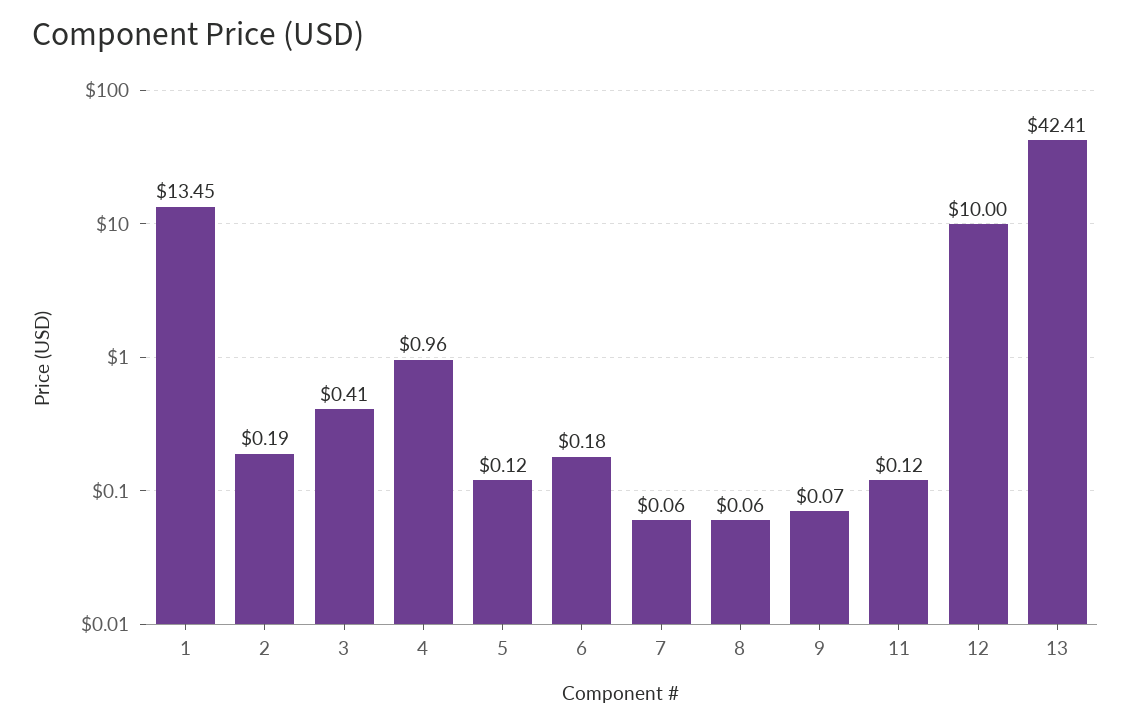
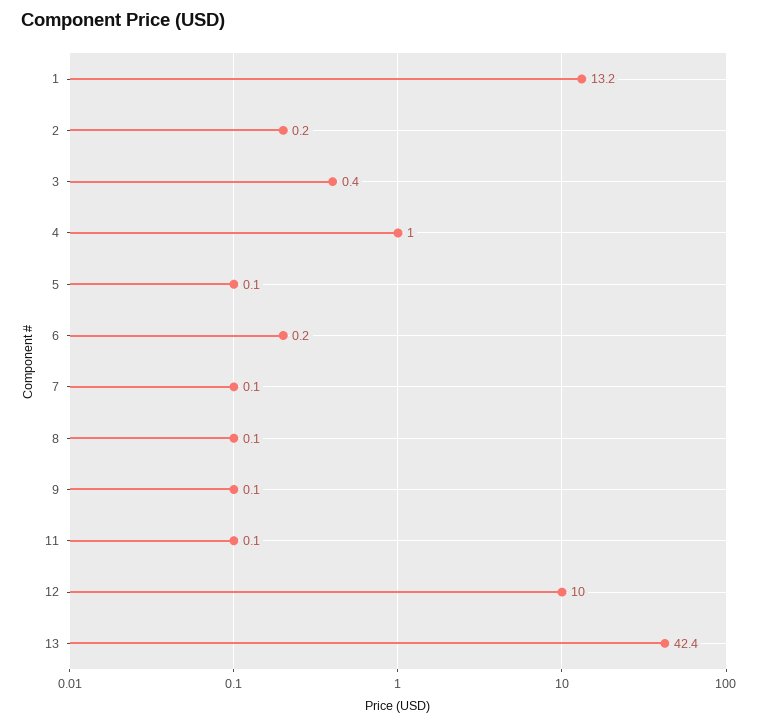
  {
-   "1": 13.45,
+   "1": 13.2,
    "2": 0.19,
    "3": 0.41,
    "4": 0.96,
    "5": 0.12,
    "6": 0.18,
    "7": 0.06,
    "8": 0.06,
    "9": 0.07,
    "11": 0.12,
    "12": 10,
    "13": 42.41
  }

